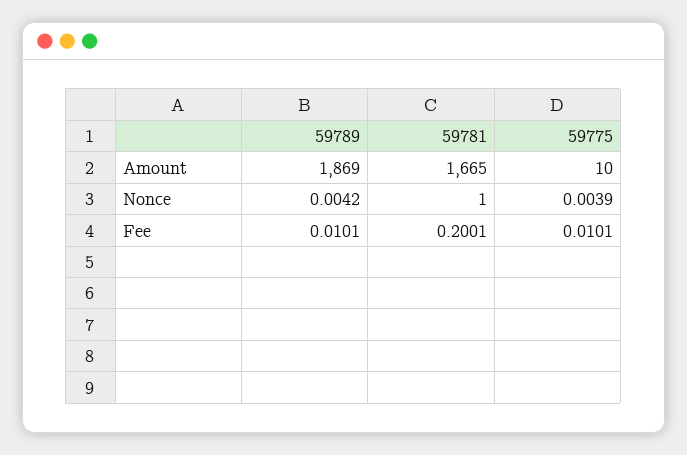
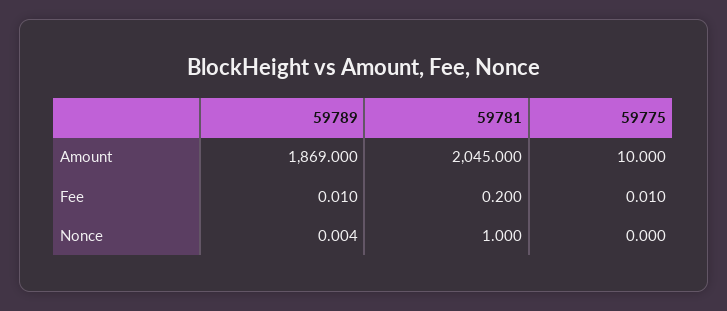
  {
    "59789": {
      "Amount": 1869,
      "Nonce": 0.0042,
      "Fee": 0.0101
    },
    "59781": {
-     "Amount": 1665,
+     "Amount": 2045,
      "Nonce": 1,
      "Fee": 0.2001
    },
    "59775": {
      "Amount": 10,
-     "Nonce": 0.0039,
+     "Nonce": 0,
      "Fee": 0.0101
    }
  }

